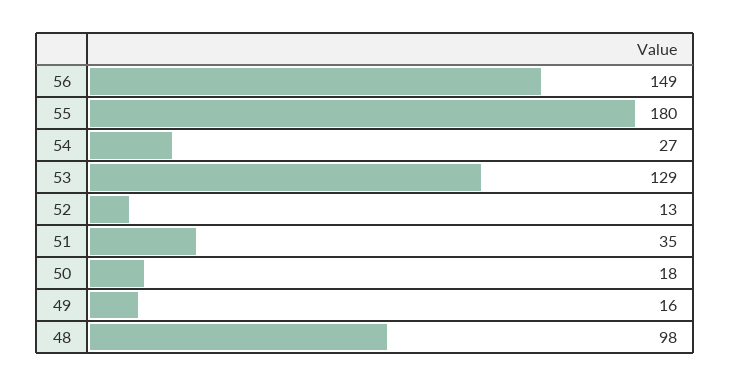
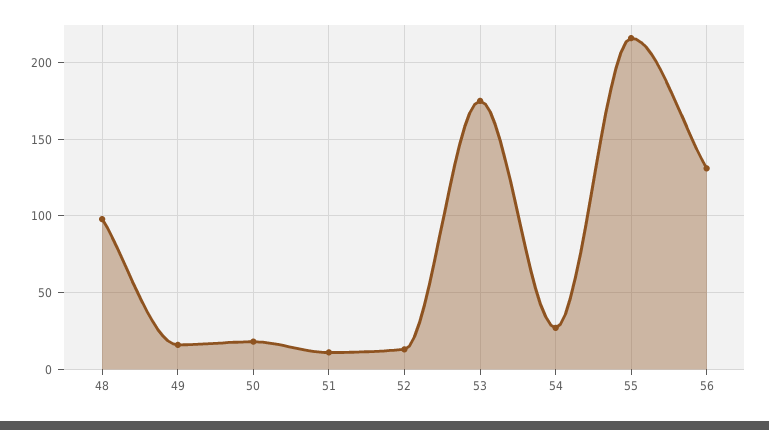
  {
-   "56": 149,
+   "56": 130,
-   "55": 180,
+   "55": 215,
    "54": 27,
-   "53": 129,
+   "53": 175,
    "52": 13,
-   "51": 35,
+   "51": 10,
    "50": 18,
    "49": 16,
    "48": 98
  }

